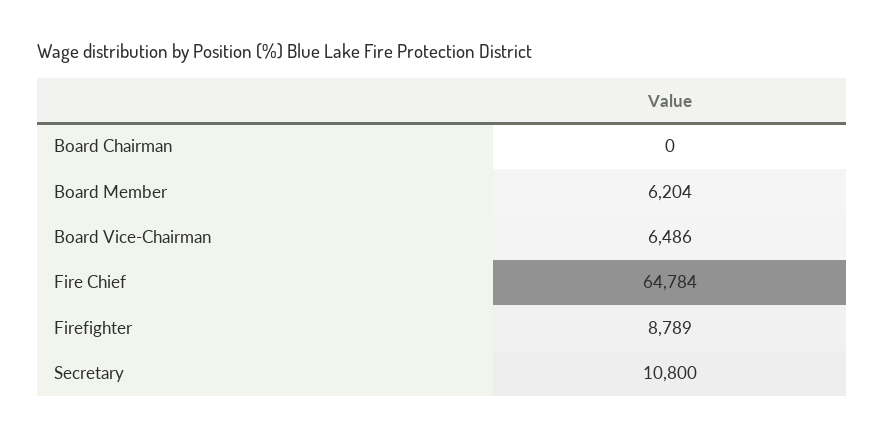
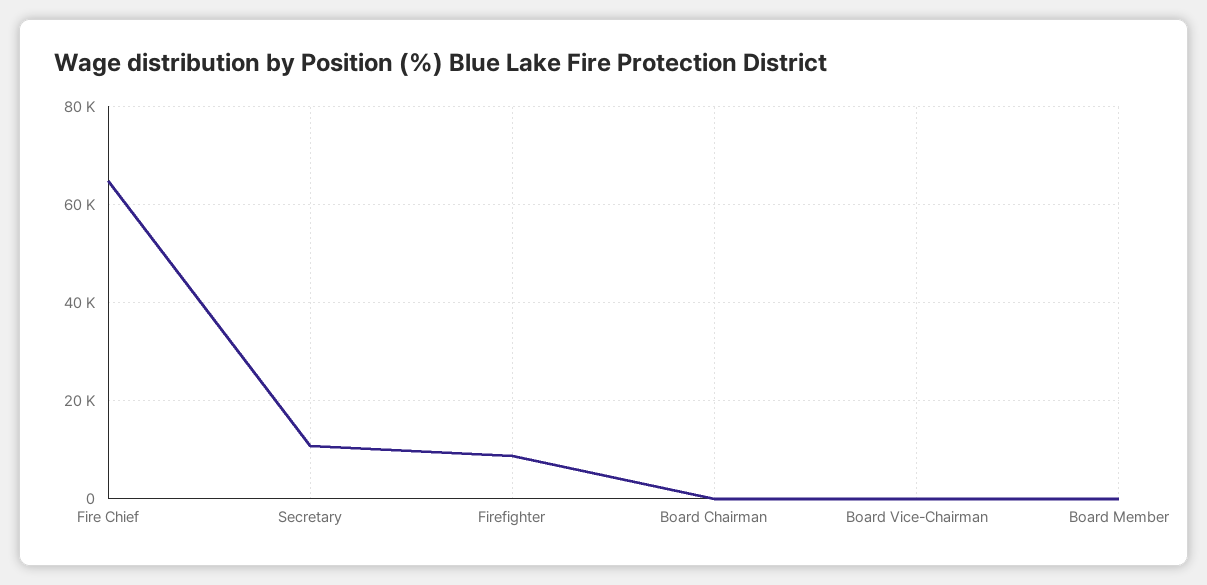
  {
    "Board Chairman": 0,
-   "Board Member": 6204,
+   "Board Member": 0,
-   "Board Vice-Chairman": 6486,
+   "Board Vice-Chairman": 0,
    "Fire Chief": 64784,
    "Firefighter": 8789,
    "Secretary": 10800
  }

